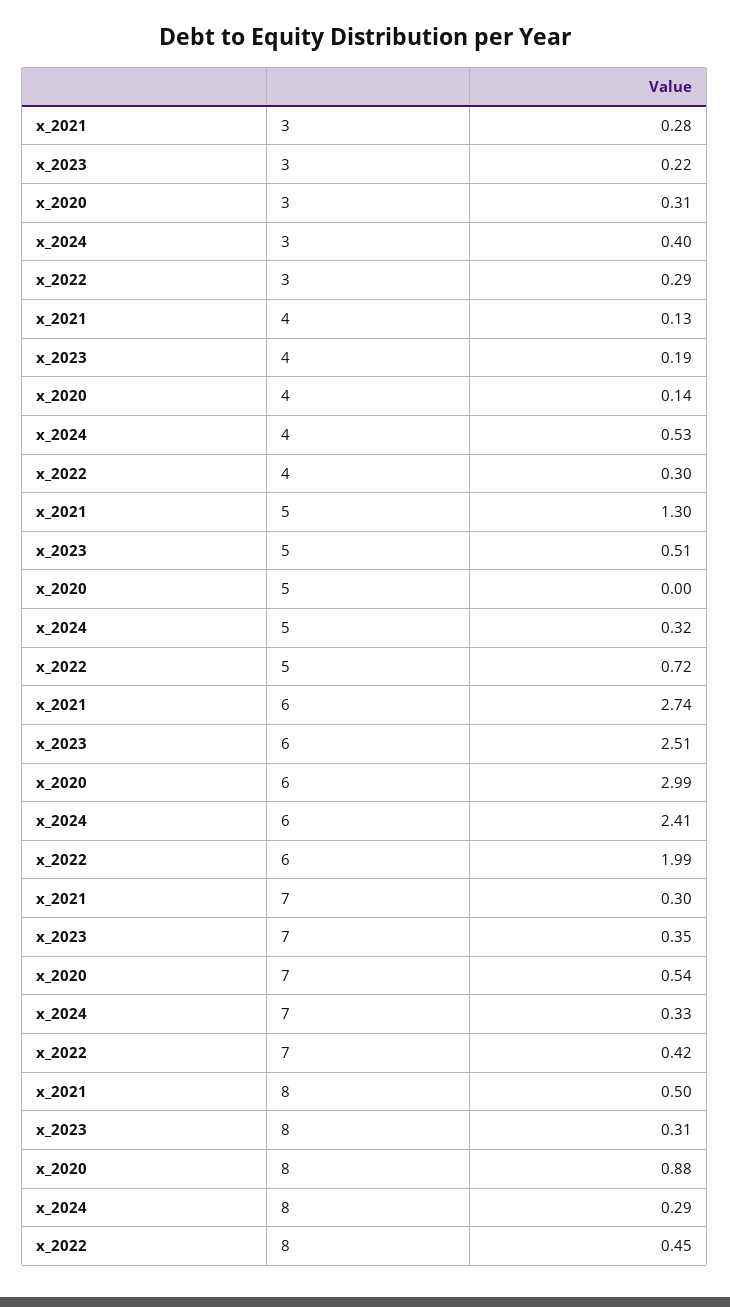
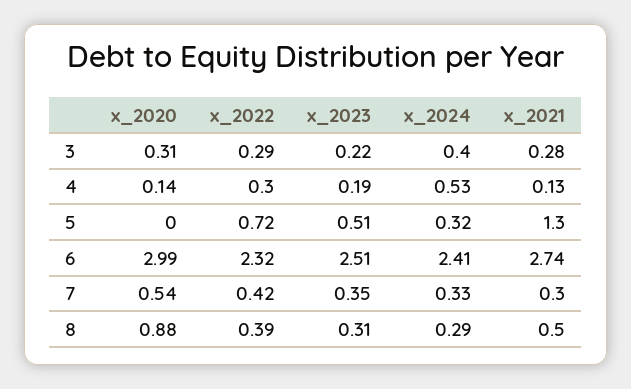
  {
    "x_2021": {
      "3": 0.28,
      "4": 0.13,
      "5": 1.3,
      "6": 2.74,
      "7": 0.3,
      "8": 0.5
    },
    "x_2023": {
      "3": 0.22,
      "4": 0.19,
      "5": 0.51,
      "6": 2.51,
      "7": 0.35,
      "8": 0.31
    },
    "x_2020": {
      "3": 0.31,
      "4": 0.14,
      "5": 0,
      "6": 2.99,
      "7": 0.54,
      "8": 0.88
    },
    "x_2024": {
      "3": 0.4,
      "4": 0.53,
      "5": 0.32,
      "6": 2.41,
      "7": 0.33,
      "8": 0.29
    },
    "x_2022": {
      "3": 0.29,
      "4": 0.3,
      "5": 0.72,
-     "6": 1.99,
+     "6": 2.32,
      "7": 0.42,
-     "8": 0.45
+     "8": 0.39
    }
  }

